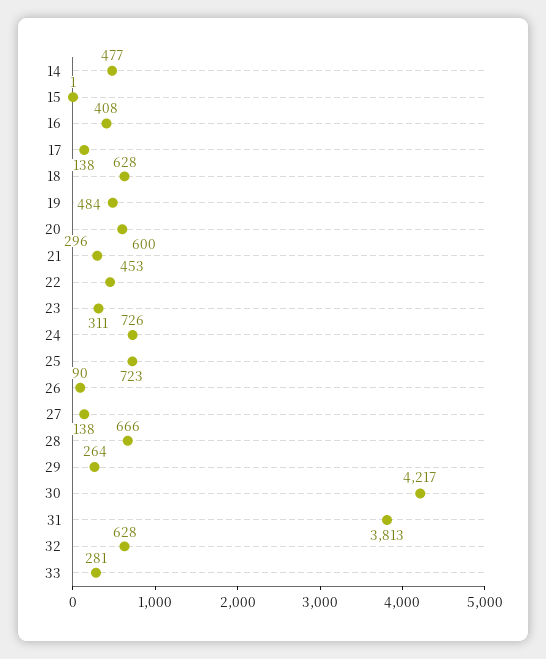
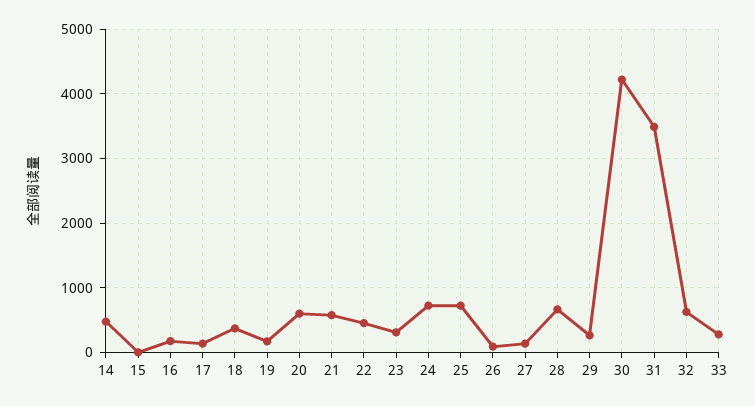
  {
    "14": 477,
    "15": 1,
-   "16": 408,
+   "16": 200,
    "17": 138,
-   "18": 628,
+   "18": 400,
-   "19": 484,
+   "19": 200,
    "20": 600,
-   "21": 296,
+   "21": 600,
    "22": 453,
    "23": 311,
    "24": 726,
    "25": 723,
    "26": 90,
    "27": 138,
    "28": 666,
    "29": 264,
    "30": 4217,
-   "31": 3813,
+   "31": 3500,
    "32": 628,
    "33": 281
  }

